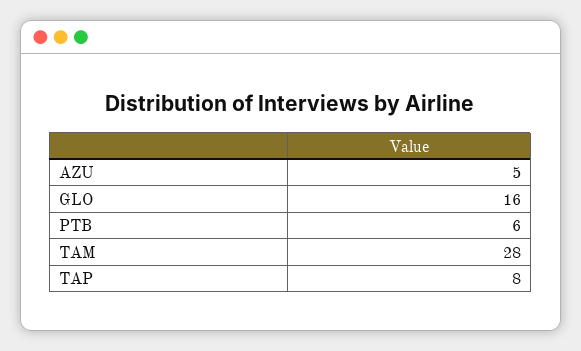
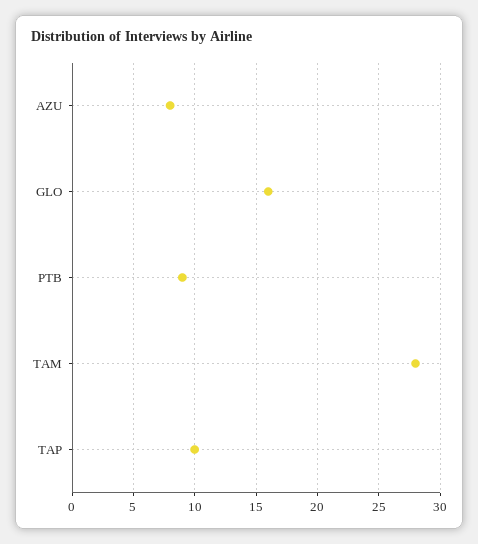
  {
-   "AZU": 5,
+   "AZU": 8,
    "GLO": 16,
-   "PTB": 6,
+   "PTB": 9,
    "TAM": 28,
-   "TAP": 8
+   "TAP": 10
  }

